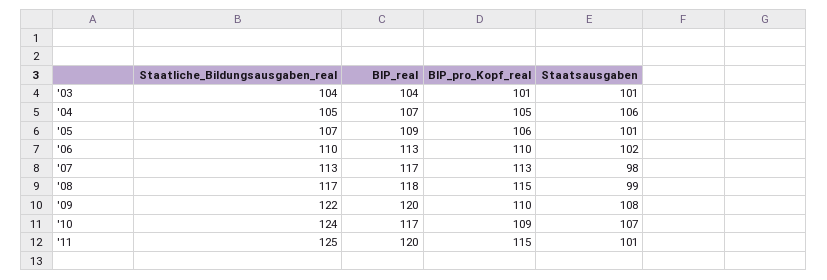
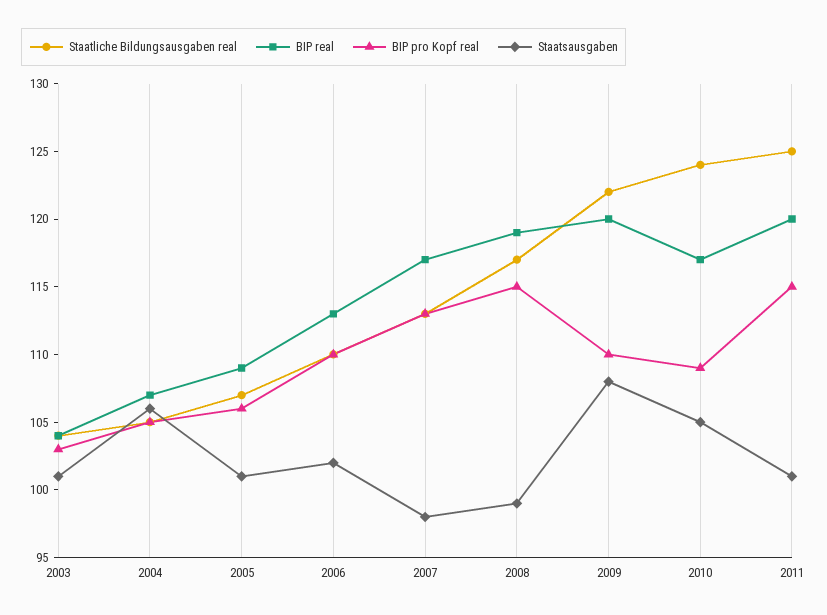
  {
    "Staatliche_Bildungsausgaben_real": {
      "'03": 104,
      "'04": 105,
      "'05": 107,
      "'06": 110,
      "'07": 113,
      "'08": 117,
      "'09": 122,
      "'10": 124,
      "'11": 125
    },
    "BIP_real": {
      "'03": 104,
      "'04": 107,
      "'05": 109,
      "'06": 113,
      "'07": 117,
-     "'08": 118,
+     "'08": 119,
      "'09": 120,
      "'10": 117,
      "'11": 120
    },
    "BIP_pro_Kopf_real": {
-     "'03": 101,
+     "'03": 103,
      "'04": 105,
      "'05": 106,
      "'06": 110,
      "'07": 113,
      "'08": 115,
      "'09": 110,
      "'10": 109,
      "'11": 115
    },
    "Staatsausgaben": {
      "'03": 101,
      "'04": 106,
      "'05": 101,
      "'06": 102,
      "'07": 98,
      "'08": 99,
      "'09": 108,
-     "'10": 107,
+     "'10": 105,
      "'11": 101
    }
  }

